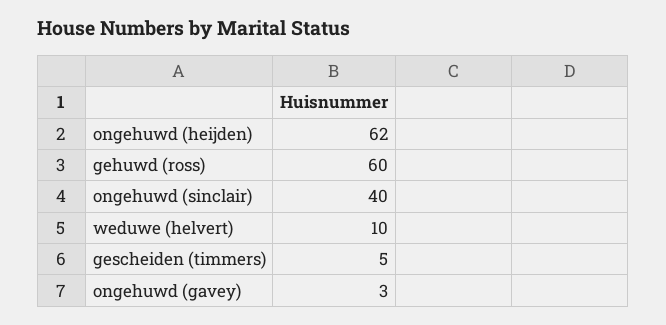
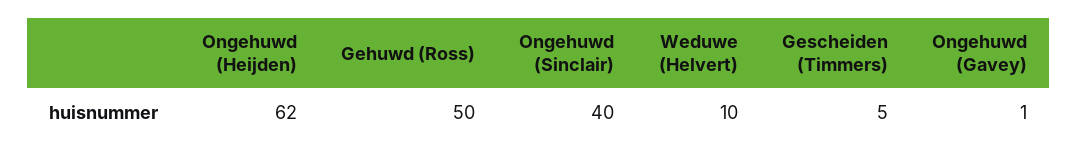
  {
    "ongehuwd (heijden)": 62,
-   "gehuwd (ross)": 60,
+   "gehuwd (ross)": 50,
    "ongehuwd (sinclair)": 40,
    "weduwe (helvert)": 10,
    "gescheiden (timmers)": 5,
-   "ongehuwd (gavey)": 3
+   "ongehuwd (gavey)": 1
  }

